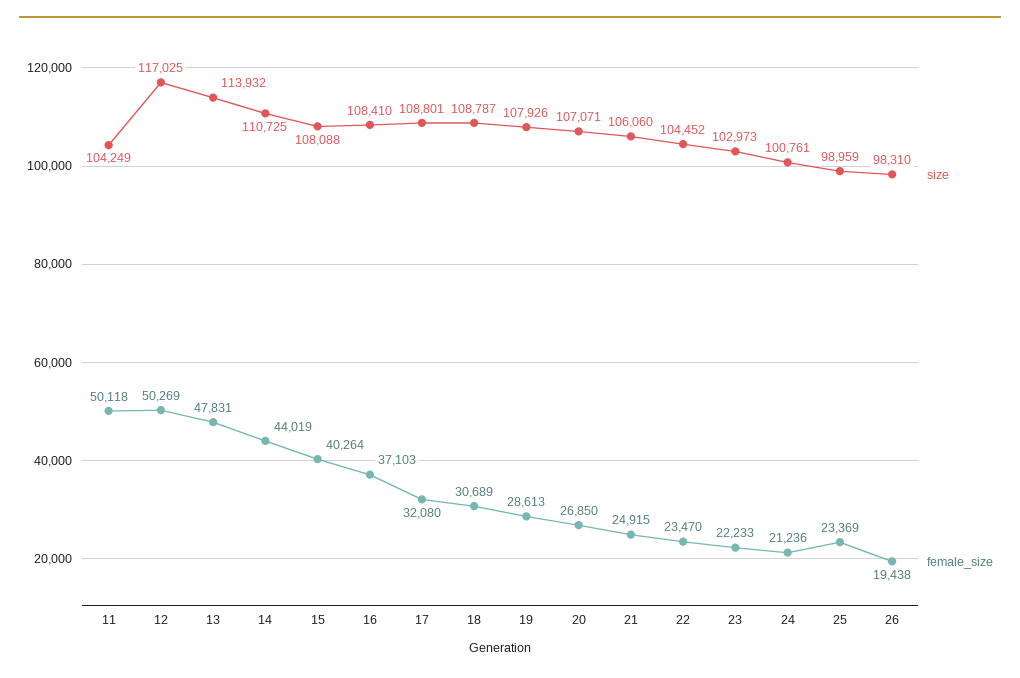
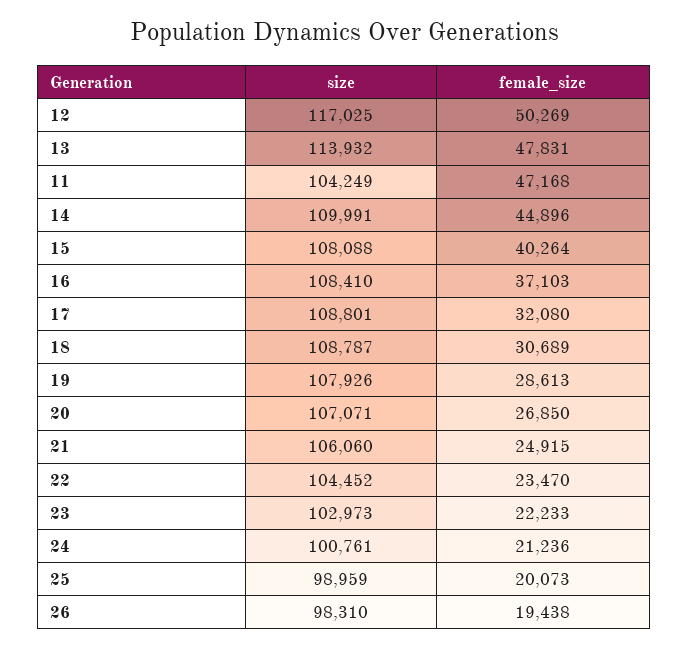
  {
    "size": {
      "11": 104249,
      "12": 117025,
      "13": 113932,
-     "14": 110725,
+     "14": 109991,
      "15": 108088,
      "16": 108410,
      "17": 108801,
      "18": 108787,
      "19": 107926,
      "20": 107071,
      "21": 106060,
      "22": 104452,
      "23": 102973,
      "24": 100761,
      "25": 98959,
      "26": 98310
    },
    "female_size": {
-     "11": 50118,
+     "11": 47168,
      "12": 50269,
      "13": 47831,
-     "14": 44019,
+     "14": 44896,
      "15": 40264,
      "16": 37103,
      "17": 32080,
      "18": 30689,
      "19": 28613,
      "20": 26850,
      "21": 24915,
      "22": 23470,
      "23": 22233,
      "24": 21236,
-     "25": 23369,
+     "25": 20073,
      "26": 19438
    }
  }

